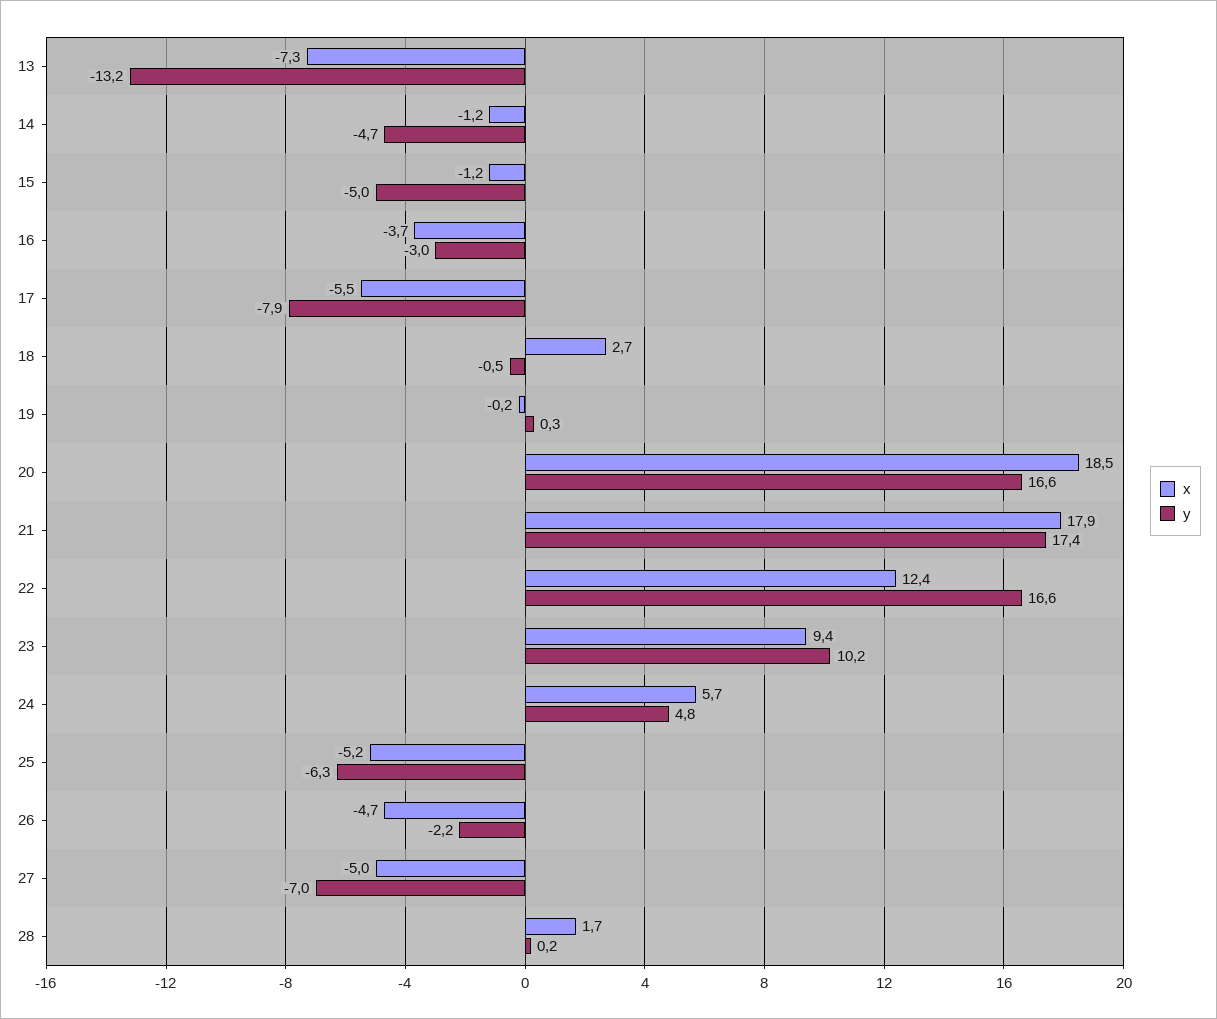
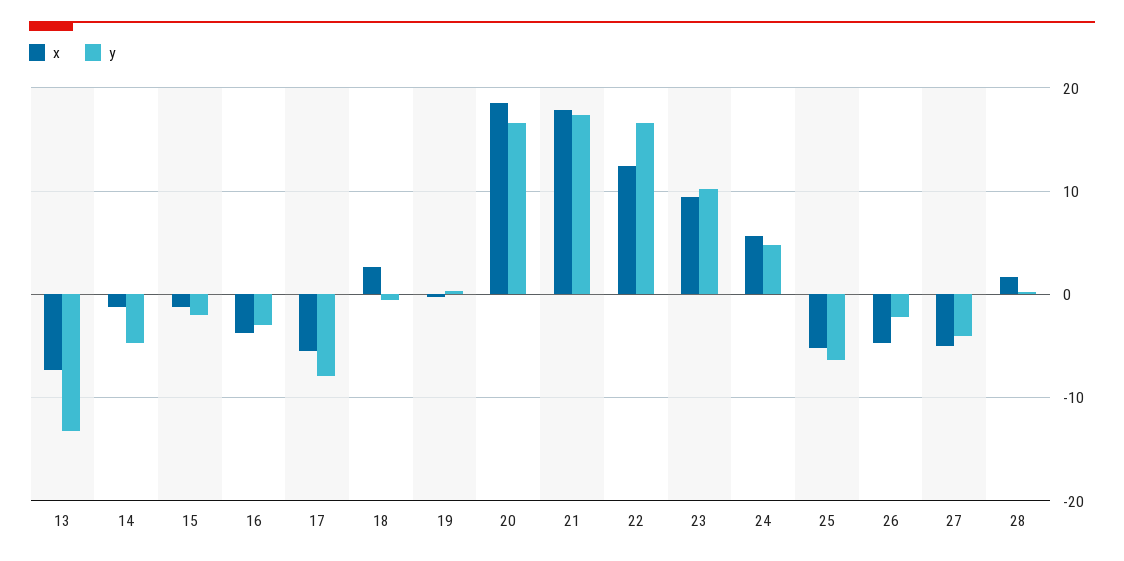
  {
    "x": {
      "13": -7.3,
      "14": -1.2,
      "15": -1.2,
      "16": -3.7,
      "17": -5.5,
      "18": 2.7,
      "19": -0.2,
      "20": 18.5,
      "21": 17.9,
      "22": 12.4,
      "23": 9.4,
      "24": 5.7,
      "25": -5.2,
      "26": -4.7,
      "27": -5,
      "28": 1.7
    },
    "y": {
      "13": -13.2,
      "14": -4.7,
-     "15": -5,
+     "15": -2,
      "16": -3,
      "17": -7.9,
      "18": -0.5,
      "19": 0.3,
      "20": 16.6,
      "21": 17.4,
      "22": 16.6,
      "23": 10.2,
      "24": 4.8,
      "25": -6.3,
      "26": -2.2,
-     "27": -7,
+     "27": -4,
      "28": 0.2
    }
  }

